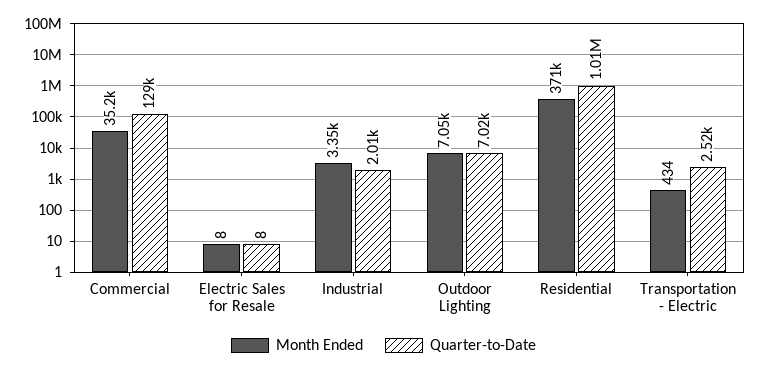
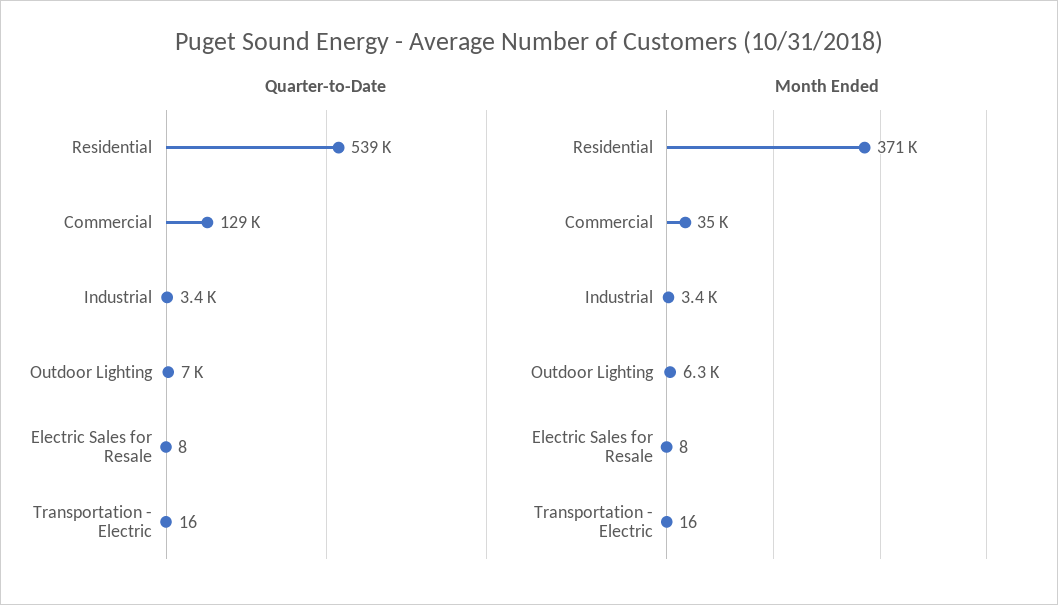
  {
    "Month Ended": {
      "Commercial": 35200,
      "Electric Sales for Resale": 8,
      "Industrial": 3350,
-     "Outdoor Lighting": 7050,
+     "Outdoor Lighting": 6300,
      "Residential": 371000,
-     "Transportation - Electric": 434
+     "Transportation - Electric": 16
    },
    "Quarter-to-Date": {
      "Commercial": 129000,
      "Electric Sales for Resale": 8,
-     "Industrial": 2010,
+     "Industrial": 3400,
      "Outdoor Lighting": 7020,
-     "Residential": 1010000,
+     "Residential": 539000,
-     "Transportation - Electric": 2520
+     "Transportation - Electric": 16
    }
  }

